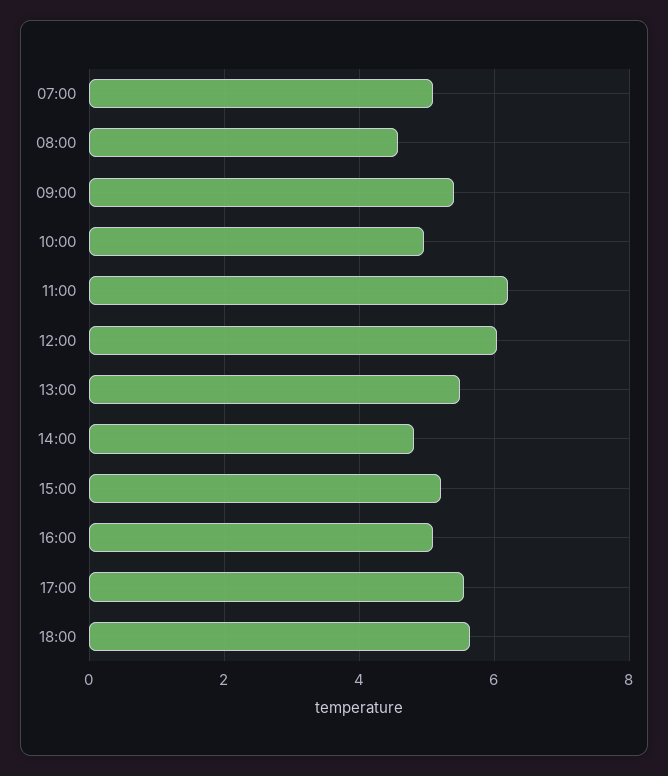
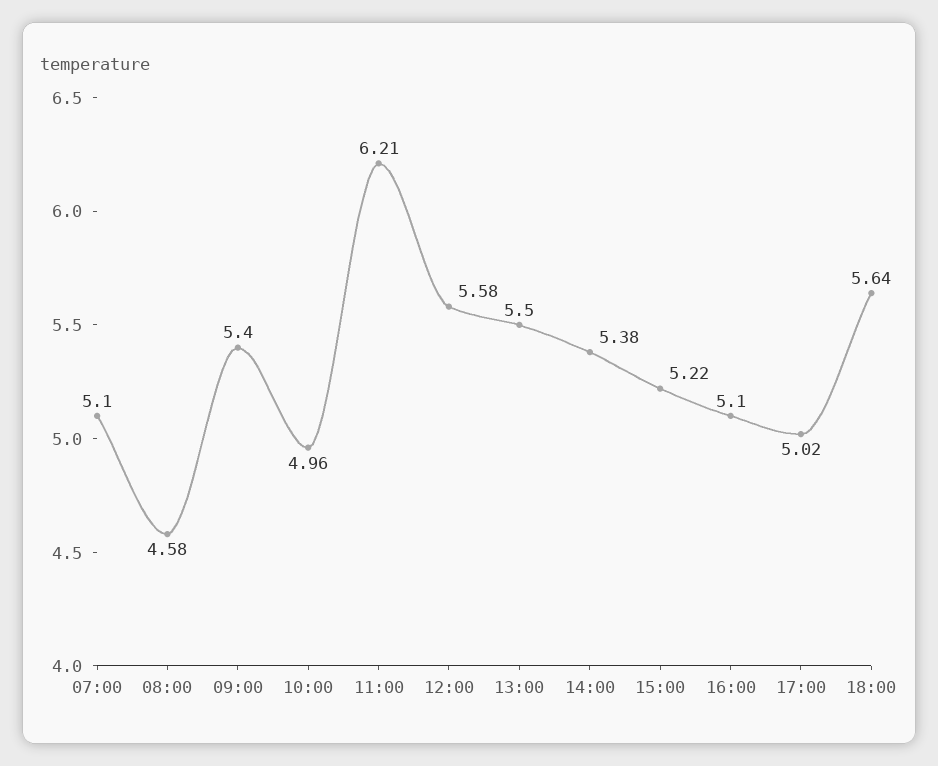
  {
    "07:00": 5.1,
    "08:00": 4.58,
    "09:00": 5.4,
    "10:00": 4.96,
    "11:00": 6.21,
-   "12:00": 6,
+   "12:00": 5.58,
    "13:00": 5.5,
-   "14:00": 4.8,
+   "14:00": 5.38,
    "15:00": 5.22,
    "16:00": 5.1,
-   "17:00": 5.6,
+   "17:00": 5.02,
    "18:00": 5.64
  }

